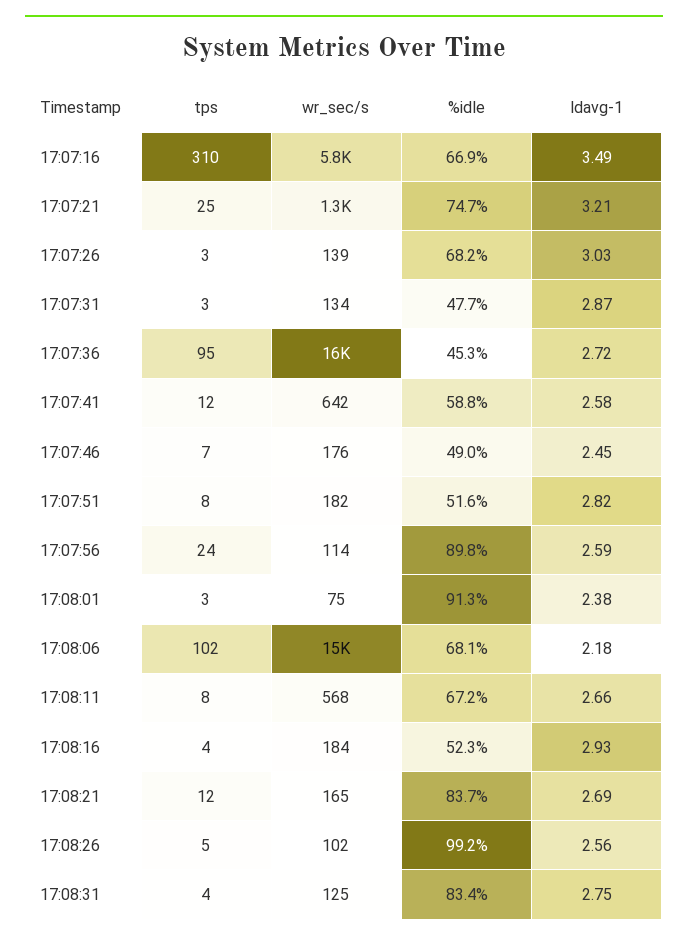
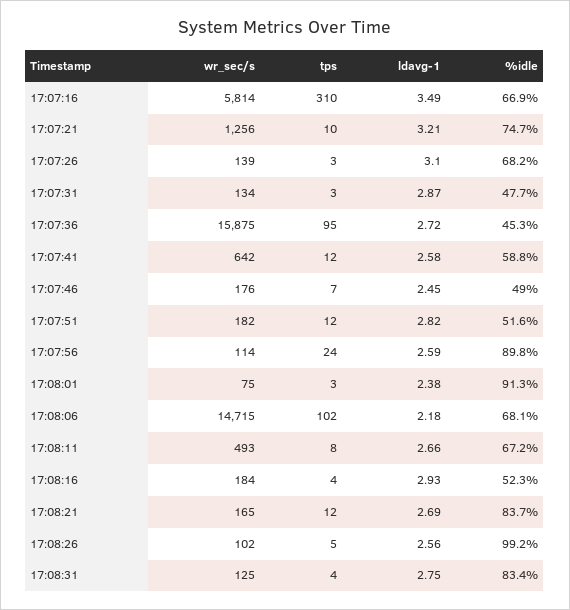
  {
    "tps": {
      "17:07:16": 310,
-     "17:07:21": 25,
+     "17:07:21": 10,
      "17:07:26": 3,
      "17:07:31": 3,
      "17:07:36": 95,
      "17:07:41": 12,
      "17:07:46": 7,
-     "17:07:51": 8,
+     "17:07:51": 12,
      "17:07:56": 24,
      "17:08:01": 3,
      "17:08:06": 102,
      "17:08:11": 8,
      "17:08:16": 4,
      "17:08:21": 12,
      "17:08:26": 5,
      "17:08:31": 4
    },
    "wr_sec/s": {
      "17:07:16": 5814,
      "17:07:21": 1256,
      "17:07:26": 139,
      "17:07:31": 134,
      "17:07:36": 15875,
      "17:07:41": 642,
      "17:07:46": 176,
      "17:07:51": 182,
      "17:07:56": 114,
      "17:08:01": 75,
      "17:08:06": 14715,
-     "17:08:11": 568,
+     "17:08:11": 493,
      "17:08:16": 184,
      "17:08:21": 165,
      "17:08:26": 102,
      "17:08:31": 125
    },
    "%idle": {
      "17:07:16": 66.9,
      "17:07:21": 74.7,
      "17:07:26": 68.2,
      "17:07:31": 47.7,
      "17:07:36": 45.3,
      "17:07:41": 58.8,
      "17:07:46": 49,
      "17:07:51": 51.6,
      "17:07:56": 89.8,
      "17:08:01": 91.3,
      "17:08:06": 68.1,
      "17:08:11": 67.2,
      "17:08:16": 52.3,
      "17:08:21": 83.7,
      "17:08:26": 99.2,
      "17:08:31": 83.4
    },
    "ldavg-1": {
      "17:07:16": 3.49,
      "17:07:21": 3.21,
-     "17:07:26": 3.03,
+     "17:07:26": 3.1,
      "17:07:31": 2.87,
      "17:07:36": 2.72,
      "17:07:41": 2.58,
      "17:07:46": 2.45,
      "17:07:51": 2.82,
      "17:07:56": 2.59,
      "17:08:01": 2.38,
      "17:08:06": 2.18,
      "17:08:11": 2.66,
      "17:08:16": 2.93,
      "17:08:21": 2.69,
      "17:08:26": 2.56,
      "17:08:31": 2.75
    }
  }

